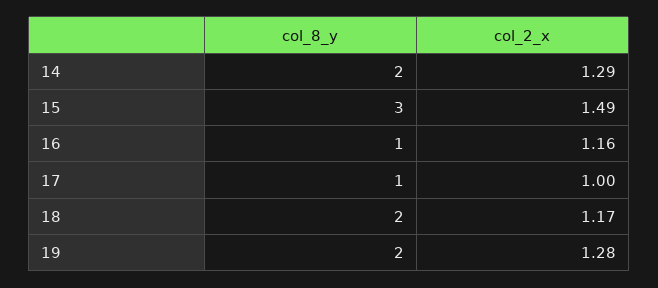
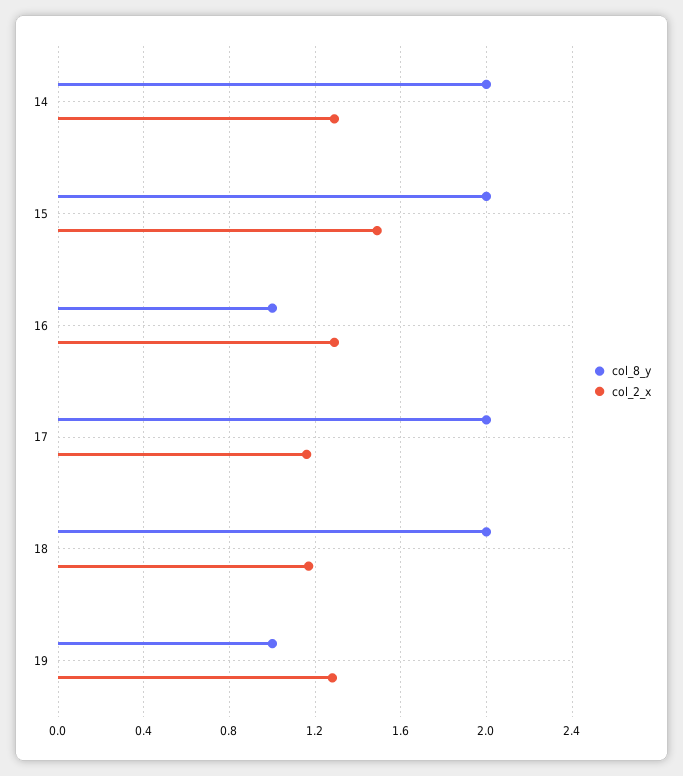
  {
    "col_8_y": {
      "14": 2,
-     "15": 3,
+     "15": 2,
      "16": 1,
-     "17": 1,
+     "17": 2,
      "18": 2,
-     "19": 2
+     "19": 1
    },
    "col_2_x": {
      "14": 1.29,
      "15": 1.49,
-     "16": 1.16,
+     "16": 1.3,
-     "17": 1,
+     "17": 1.15,
      "18": 1.17,
      "19": 1.28
    }
  }

